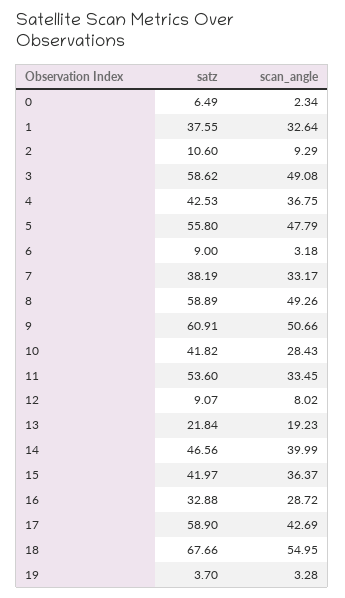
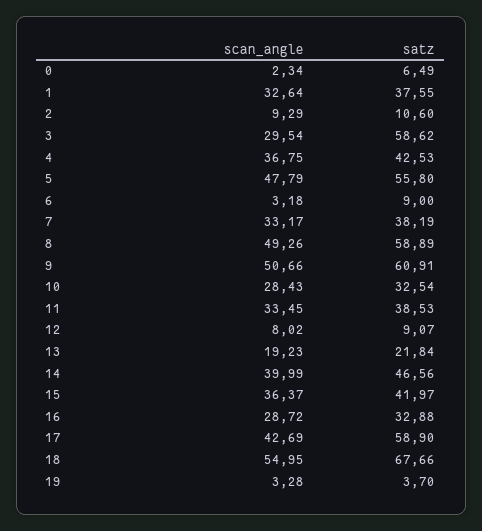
  {
    "satz": {
      "0": 6.49,
      "1": 37.55,
      "2": 10.6,
      "3": 58.62,
      "4": 42.53,
      "5": 55.8,
      "6": 9,
      "7": 38.19,
      "8": 58.89,
      "9": 60.91,
-     "10": 41.82,
+     "10": 32.54,
-     "11": 53.6,
+     "11": 38.53,
      "12": 9.07,
      "13": 21.84,
      "14": 46.56,
      "15": 41.97,
      "16": 32.88,
      "17": 58.9,
      "18": 67.66,
      "19": 3.7
    },
    "scan_angle": {
      "0": 2.34,
      "1": 32.64,
      "2": 9.29,
-     "3": 49.08,
+     "3": 29.54,
      "4": 36.75,
      "5": 47.79,
      "6": 3.18,
      "7": 33.17,
      "8": 49.26,
      "9": 50.66,
      "10": 28.43,
      "11": 33.45,
      "12": 8.02,
      "13": 19.23,
      "14": 39.99,
      "15": 36.37,
      "16": 28.72,
      "17": 42.69,
      "18": 54.95,
      "19": 3.28
    }
  }

